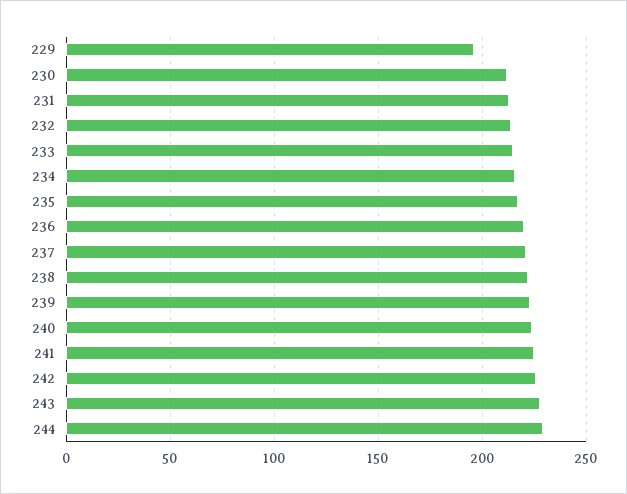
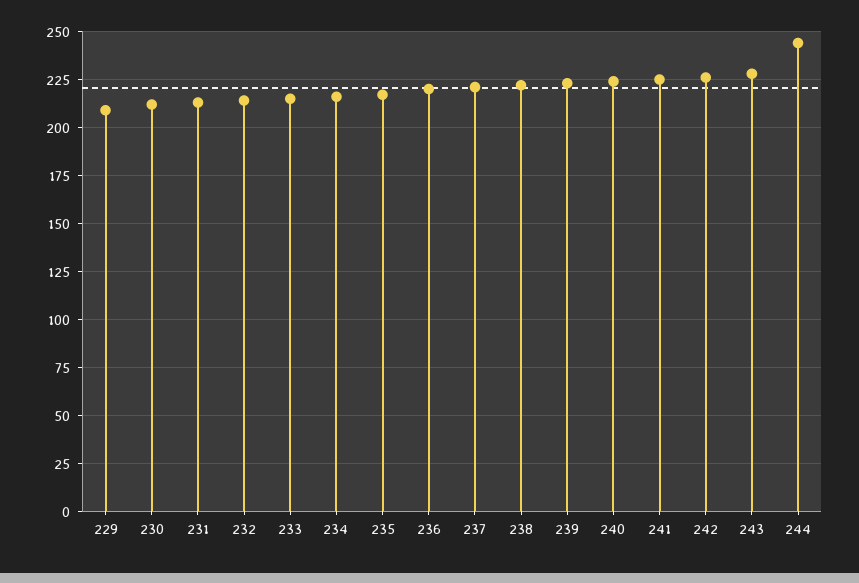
  {
-   "229": 195,
+   "229": 210,
    "230": 210,
    "231": 215,
    "232": 215,
    "233": 215,
    "234": 215,
    "235": 215,
    "236": 220,
    "237": 220,
    "238": 220,
    "239": 225,
    "240": 225,
    "241": 225,
    "242": 225,
    "243": 230,
-   "244": 230
+   "244": 245
  }

